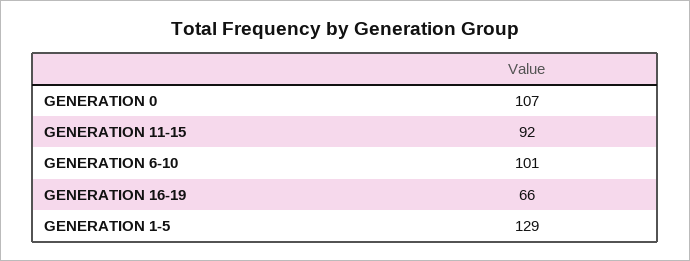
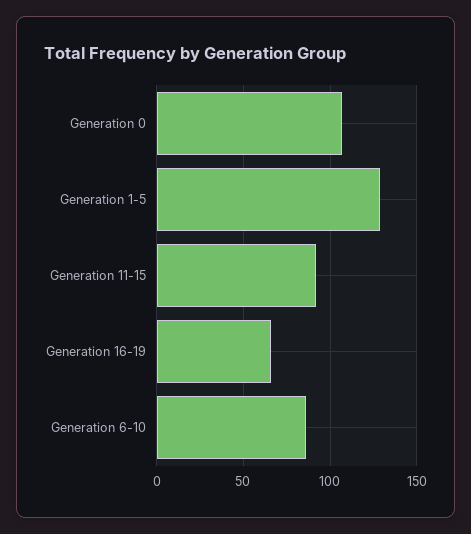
  {
    "GENERATION 0": 107,
    "GENERATION 11-15": 92,
-   "GENERATION 6-10": 101,
+   "GENERATION 6-10": 85,
    "GENERATION 16-19": 66,
    "GENERATION 1-5": 129
  }

